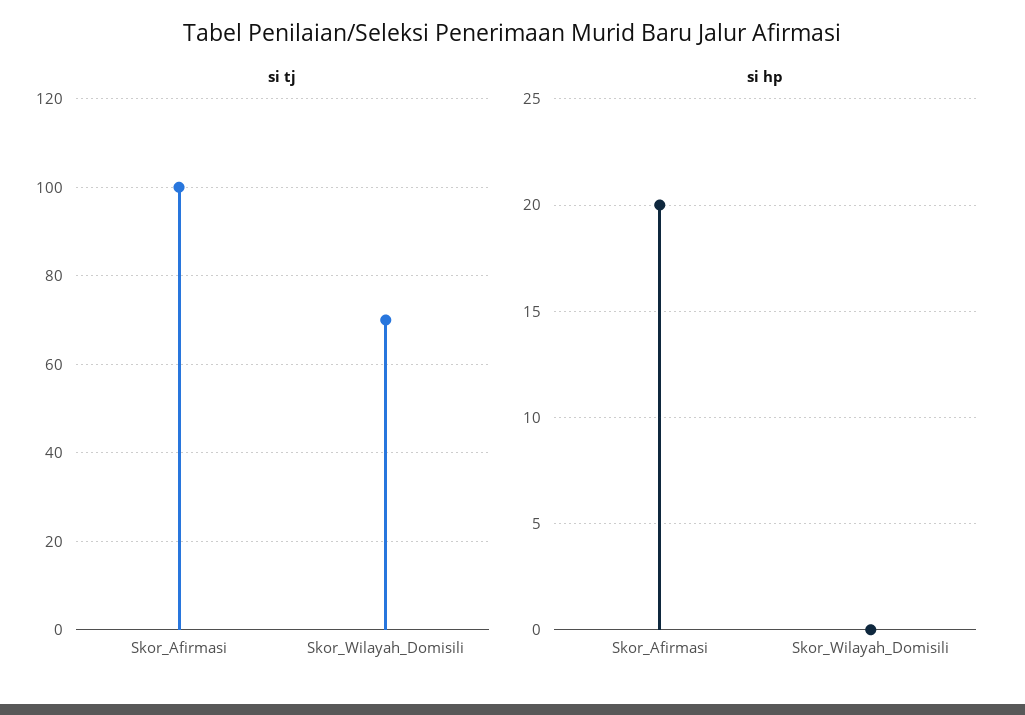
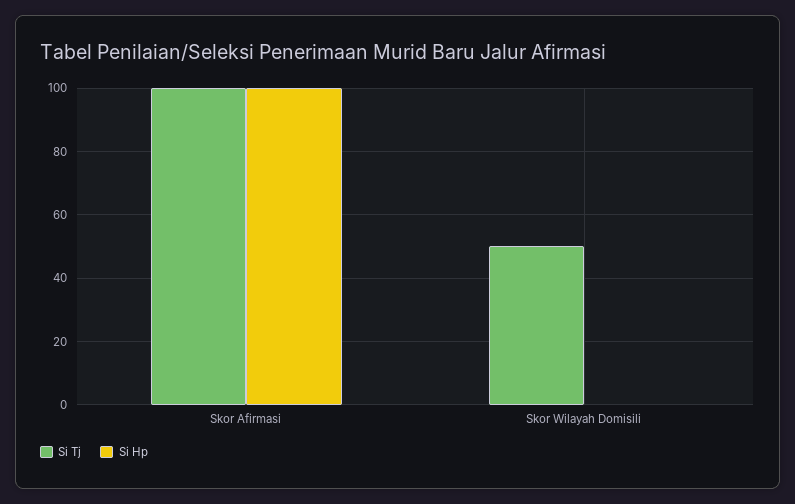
  {
    "si tj": {
      "Skor_Afirmasi": 100,
-     "Skor_Wilayah_Domisili": 70
+     "Skor_Wilayah_Domisili": 50
    },
    "si hp": {
-     "Skor_Afirmasi": 20,
+     "Skor_Afirmasi": 100,
      "Skor_Wilayah_Domisili": 0
    }
  }

